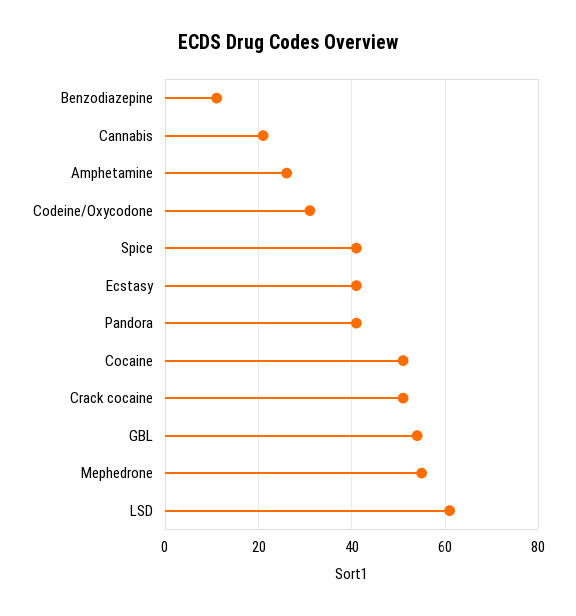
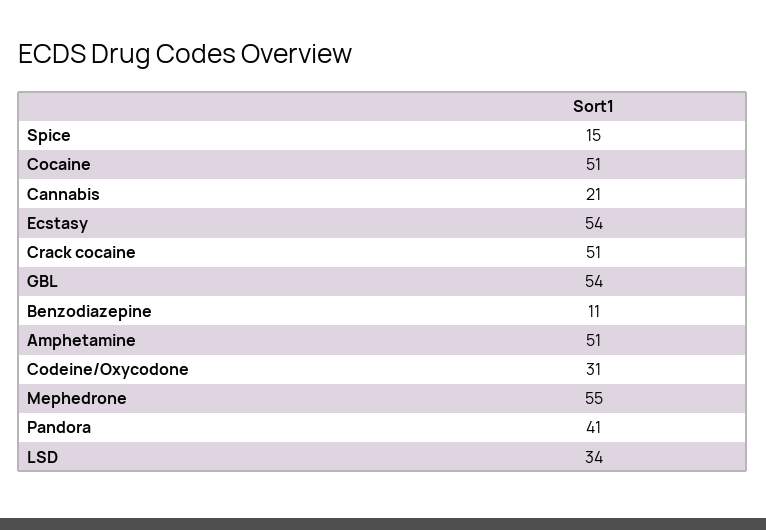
  {
    "Benzodiazepine": 11,
    "Cannabis": 21,
-   "Amphetamine": 25,
+   "Amphetamine": 51,
    "Codeine/Oxycodone": 31,
-   "Spice": 40,
+   "Spice": 15,
-   "Ecstasy": 40,
+   "Ecstasy": 54,
    "Pandora": 41,
    "Cocaine": 51,
    "Crack cocaine": 51,
    "GBL": 54,
    "Mephedrone": 55,
-   "LSD": 60
+   "LSD": 34
  }

